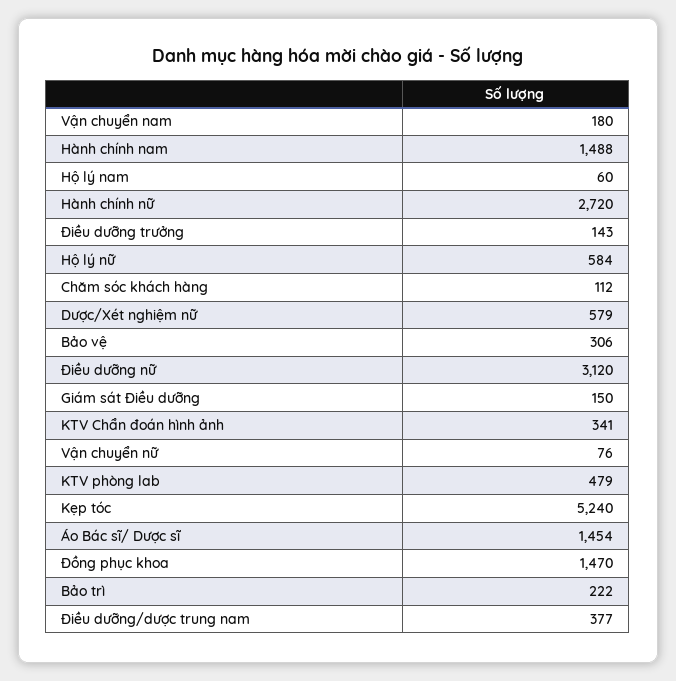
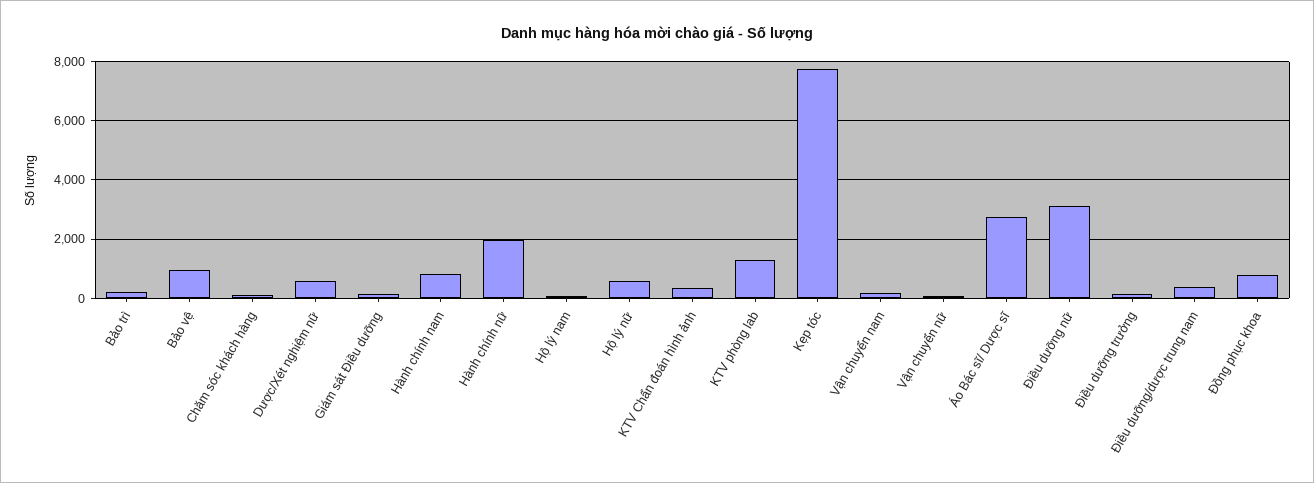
  {
    "Vận chuyển nam": 180,
-   "Hành chính nam": 1488,
+   "Hành chính nam": 750,
    "Hộ lý nam": 60,
-   "Hành chính nữ": 2720,
+   "Hành chính nữ": 2000,
    "Điều dưỡng trưởng": 143,
    "Hộ lý nữ": 584,
    "Chăm sóc khách hàng": 112,
    "Dược/Xét nghiệm nữ": 579,
-   "Bảo vệ": 306,
+   "Bảo vệ": 1000,
    "Điều dưỡng nữ": 3120,
    "Giám sát Điều dưỡng": 150,
    "KTV Chẩn đoán hình ảnh": 341,
    "Vận chuyển nữ": 76,
-   "KTV phòng lab": 479,
+   "KTV phòng lab": 1250,
-   "Kẹp tóc": 5240,
+   "Kẹp tóc": 7750,
-   "Áo Bác sĩ/ Dược sĩ": 1454,
+   "Áo Bác sĩ/ Dược sĩ": 2750,
-   "Đồng phục khoa": 1470,
+   "Đồng phục khoa": 750,
    "Bảo trì": 222,
    "Điều dưỡng/dược trung nam": 377
  }

